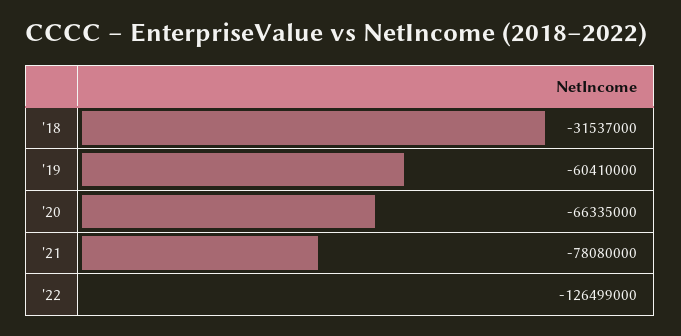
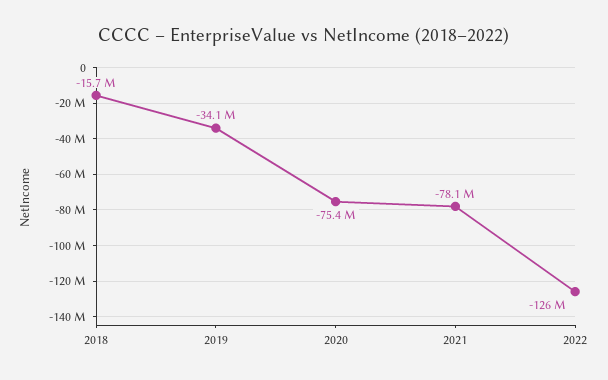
  {
-   "'18": -31537000,
+   "'18": -15700000,
-   "'19": -60410000,
+   "'19": -34100000,
-   "'20": -66335000,
+   "'20": -75400000,
    "'21": -78080000,
    "'22": -126499000
  }

